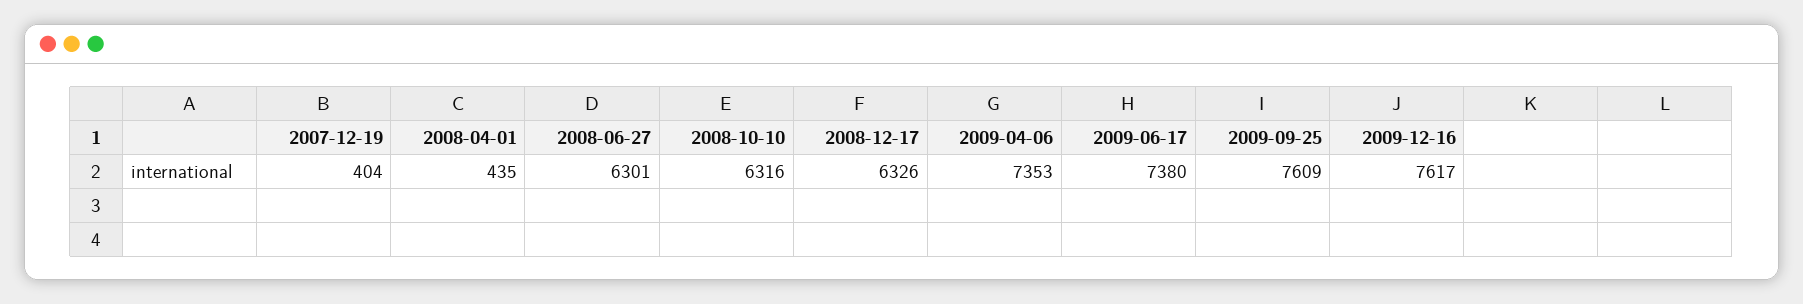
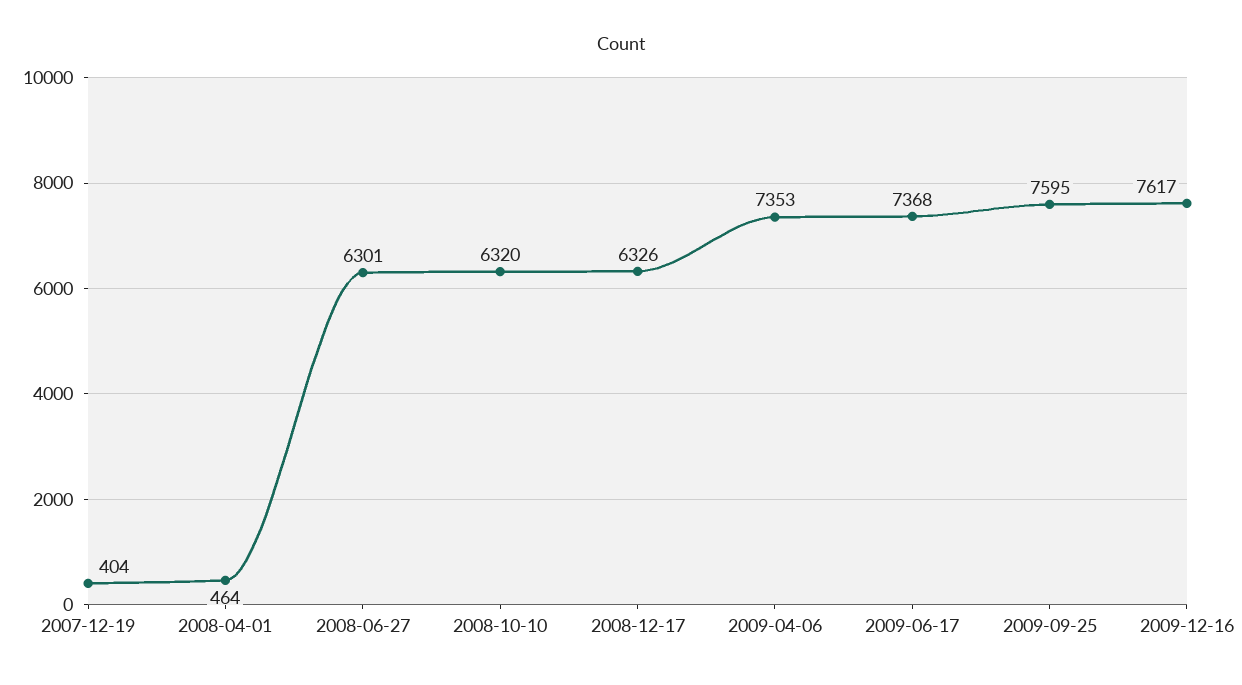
  {
    "2007-12-19": 404,
-   "2008-04-01": 435,
+   "2008-04-01": 464,
    "2008-06-27": 6301,
-   "2008-10-10": 6316,
+   "2008-10-10": 6320,
    "2008-12-17": 6326,
    "2009-04-06": 7353,
-   "2009-06-17": 7380,
+   "2009-06-17": 7368,
-   "2009-09-25": 7609,
+   "2009-09-25": 7595,
    "2009-12-16": 7617
  }

